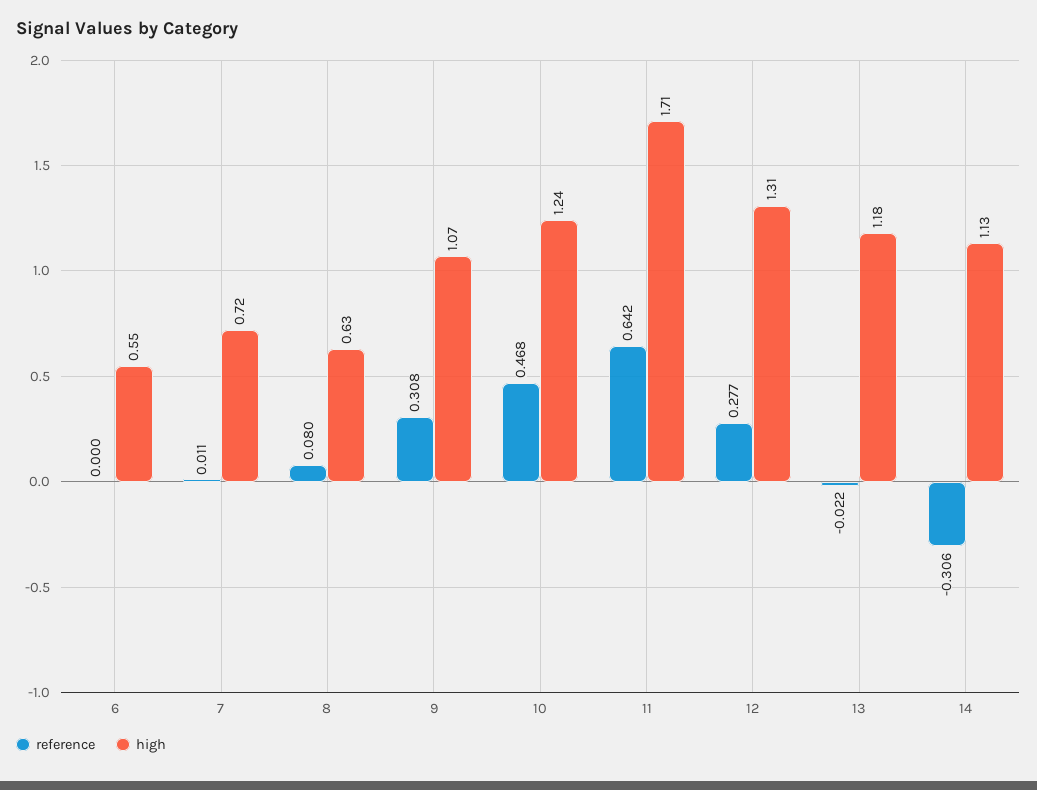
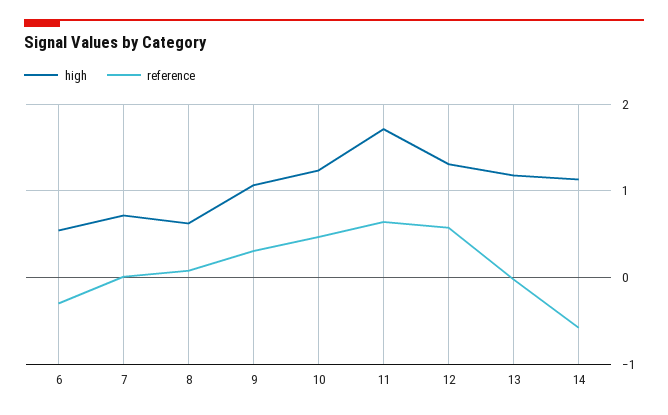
  {
    "reference": {
-     "6": 0,
+     "6": -0.3,
      "7": 0.011,
      "8": 0.08,
      "9": 0.308,
      "10": 0.468,
      "11": 0.642,
-     "12": 0.277,
+     "12": 0.6,
      "13": -0.022,
-     "14": -0.306
+     "14": -0.6
    },
    "high": {
      "6": 0.55,
      "7": 0.72,
      "8": 0.63,
      "9": 1.07,
      "10": 1.24,
      "11": 1.71,
      "12": 1.31,
      "13": 1.18,
      "14": 1.13
    }
  }

